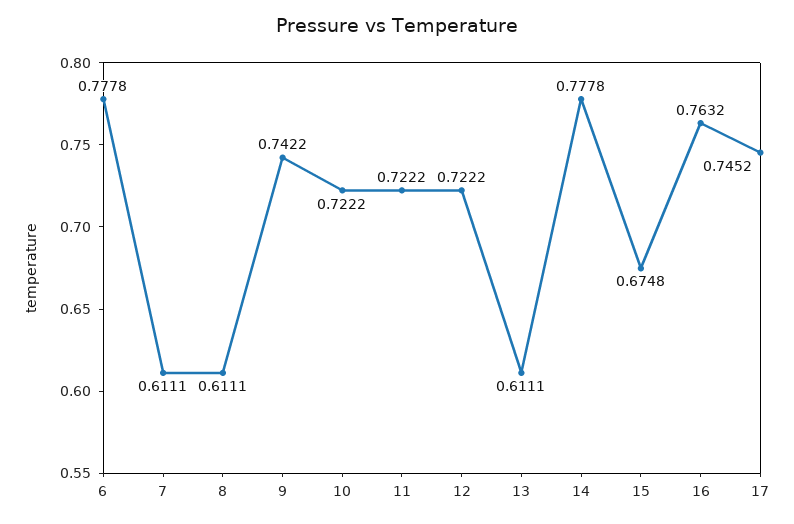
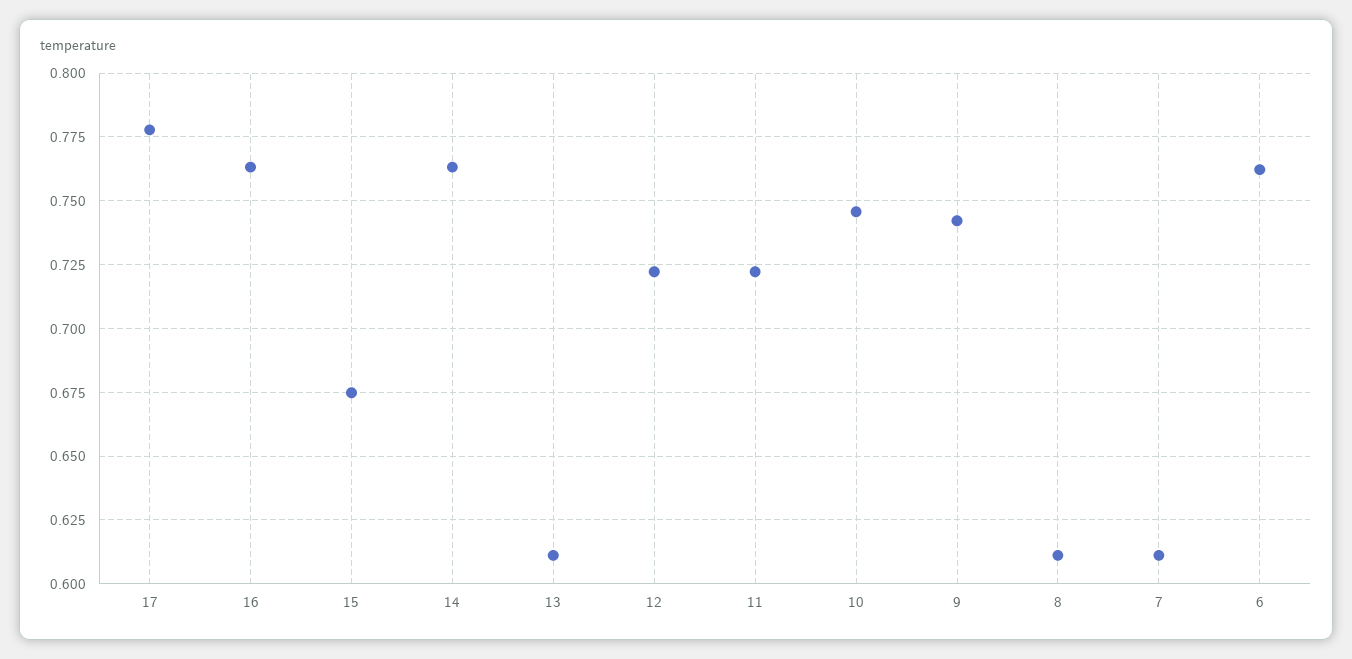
  {
-   "6": 0.7778,
+   "6": 0.7625,
    "7": 0.6111,
    "8": 0.6111,
    "9": 0.7422,
-   "10": 0.7222,
+   "10": 0.745,
    "11": 0.7222,
    "12": 0.7222,
    "13": 0.6111,
-   "14": 0.7778,
+   "14": 0.7625,
    "15": 0.6748,
    "16": 0.7632,
-   "17": 0.7452
+   "17": 0.7775
  }

